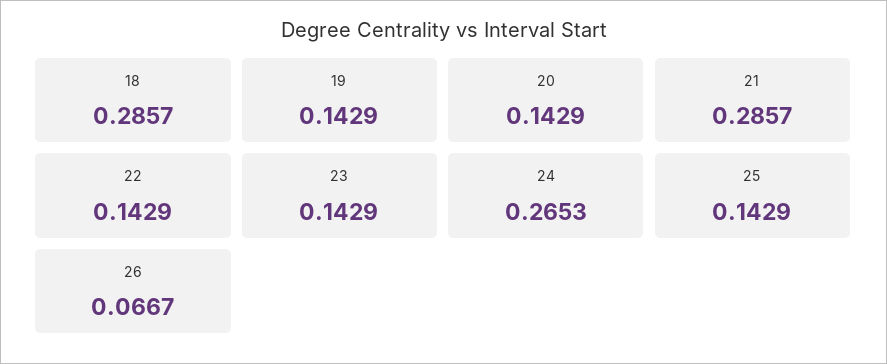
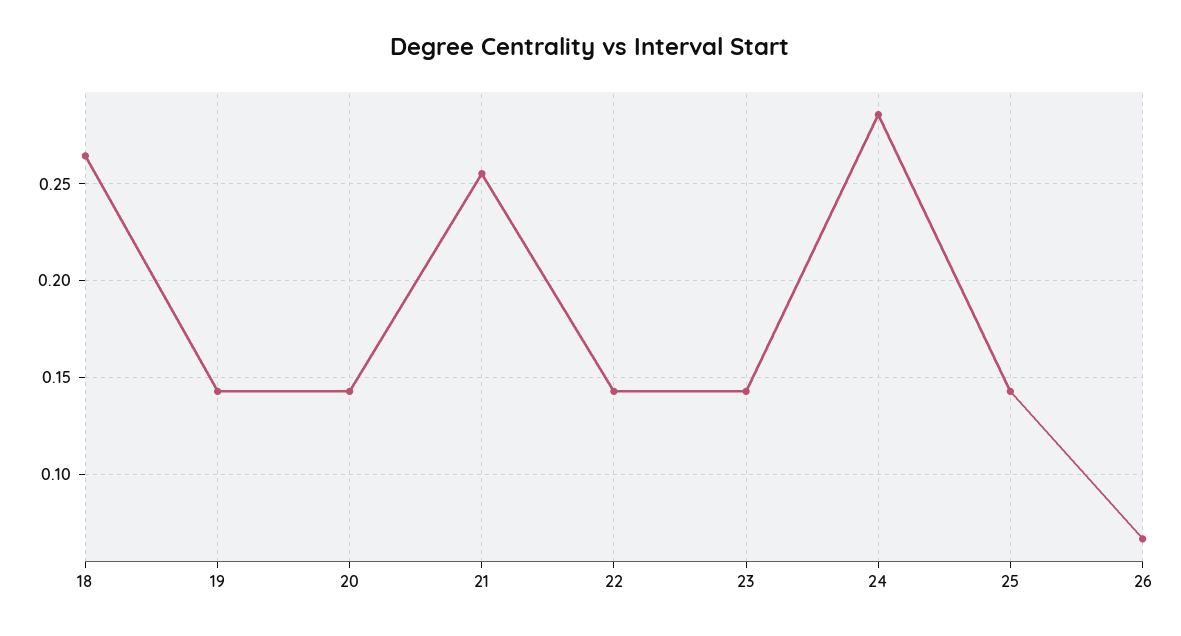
  {
-   "18": 0.2857,
+   "18": 0.265,
    "19": 0.1429,
    "20": 0.1429,
-   "21": 0.2857,
+   "21": 0.255,
    "22": 0.1429,
    "23": 0.1429,
-   "24": 0.2653,
+   "24": 0.285,
    "25": 0.1429,
    "26": 0.0667
  }

